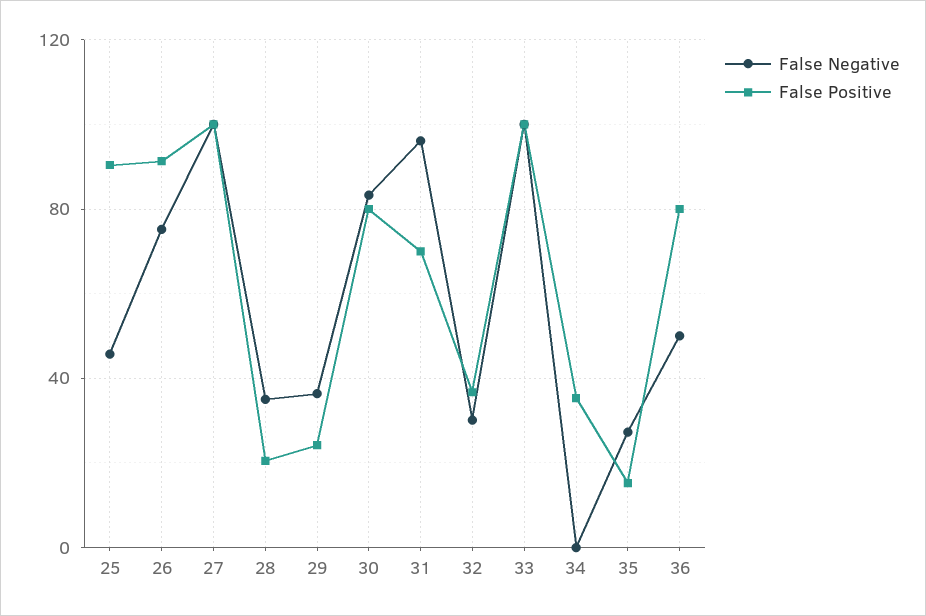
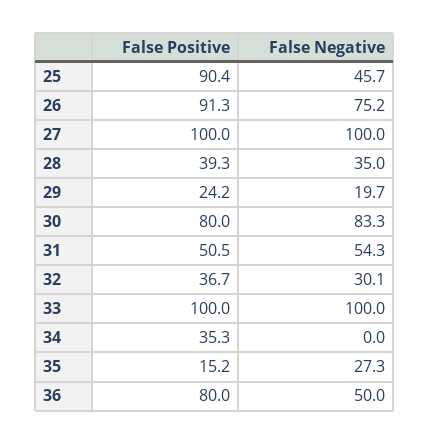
  {
    "False Negative": {
      "25": 45.7,
      "26": 75.2,
      "27": 100,
      "28": 35,
-     "29": 35,
+     "29": 19.7,
      "30": 83.3,
-     "31": 95,
+     "31": 54.3,
      "32": 30.1,
      "33": 100,
      "34": 0,
      "35": 27.3,
      "36": 50
    },
    "False Positive": {
      "25": 90.4,
      "26": 91.3,
      "27": 100,
-     "28": 20,
+     "28": 39.3,
      "29": 24.2,
      "30": 80,
-     "31": 70,
+     "31": 50.5,
      "32": 36.7,
      "33": 100,
      "34": 35.3,
      "35": 15.2,
      "36": 80
    }
  }

